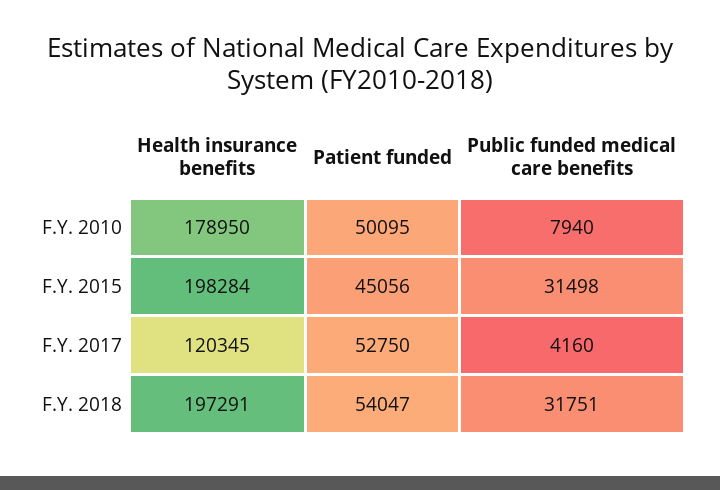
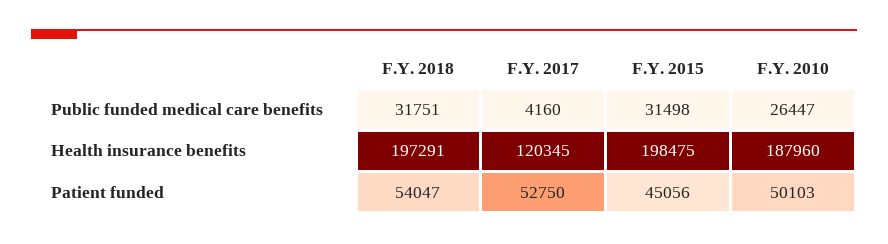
  {
    "Health insurance benefits": {
-     "F.Y. 2010": 178950,
+     "F.Y. 2010": 187960,
-     "F.Y. 2015": 198284,
+     "F.Y. 2015": 198475,
      "F.Y. 2017": 120345,
      "F.Y. 2018": 197291
    },
    "Patient funded": {
-     "F.Y. 2010": 50095,
+     "F.Y. 2010": 50103,
      "F.Y. 2015": 45056,
      "F.Y. 2017": 52750,
      "F.Y. 2018": 54047
    },
    "Public funded medical care benefits": {
-     "F.Y. 2010": 7940,
+     "F.Y. 2010": 26447,
      "F.Y. 2015": 31498,
      "F.Y. 2017": 4160,
      "F.Y. 2018": 31751
    }
  }

